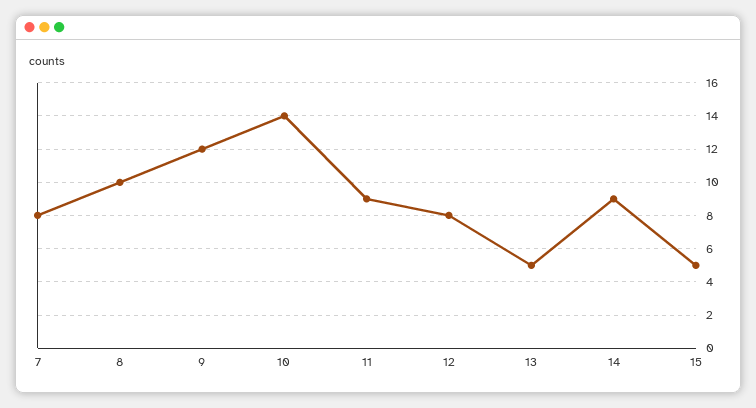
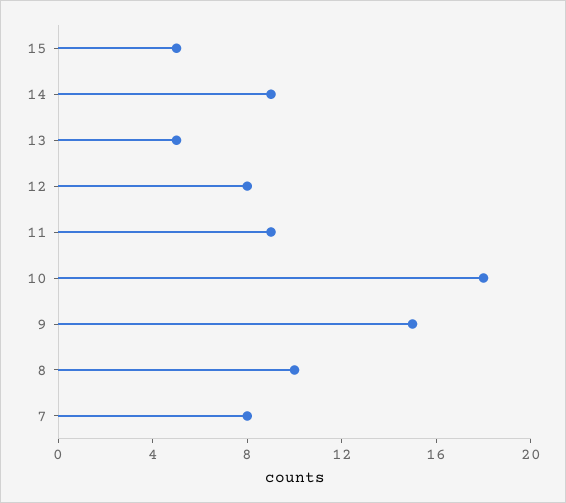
  {
    "7": 8,
    "8": 10,
-   "9": 12,
+   "9": 15,
-   "10": 14,
+   "10": 18,
    "11": 9,
    "12": 8,
    "13": 5,
    "14": 9,
    "15": 5
  }

